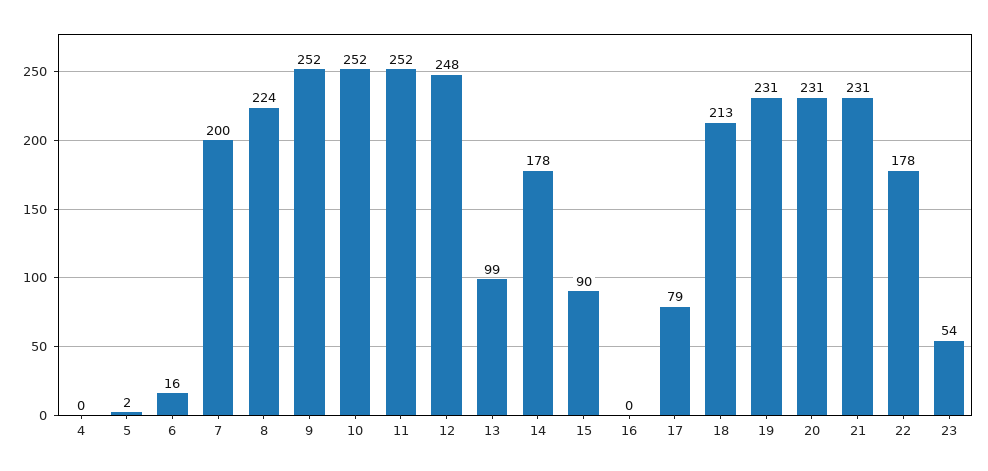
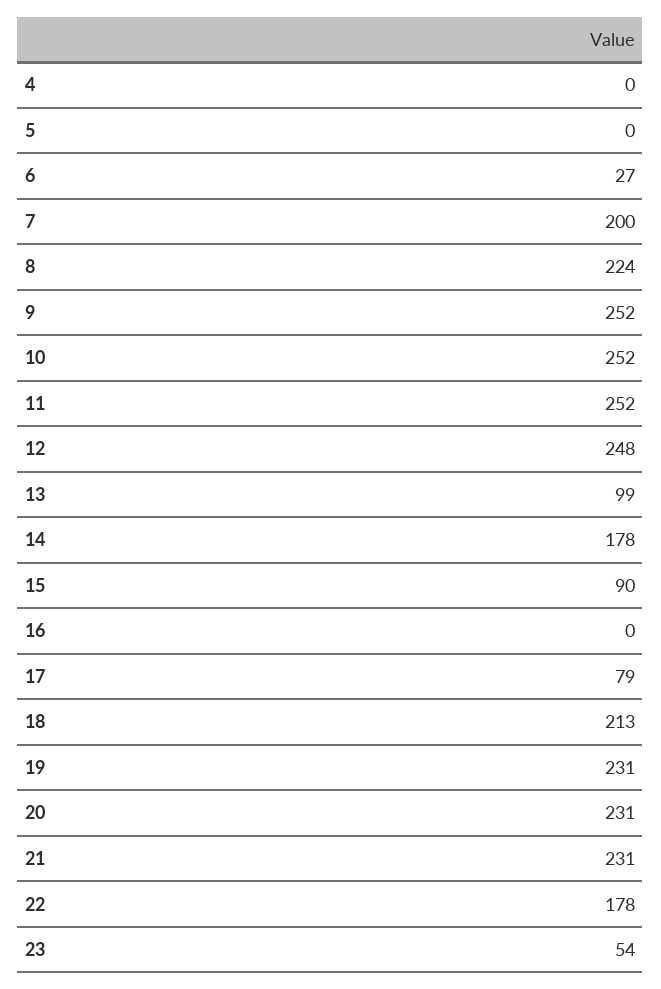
  {
    "4": 0,
-   "5": 2,
+   "5": 0,
-   "6": 16,
+   "6": 27,
    "7": 200,
    "8": 224,
    "9": 252,
    "10": 252,
    "11": 252,
    "12": 248,
    "13": 99,
    "14": 178,
    "15": 90,
    "16": 0,
    "17": 79,
    "18": 213,
    "19": 231,
    "20": 231,
    "21": 231,
    "22": 178,
    "23": 54
  }

